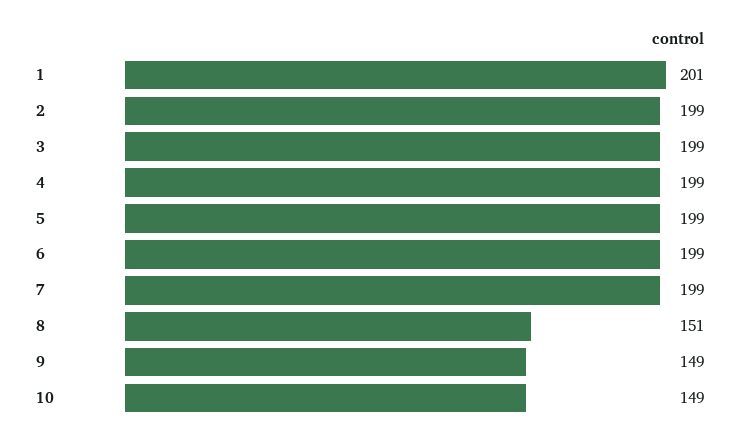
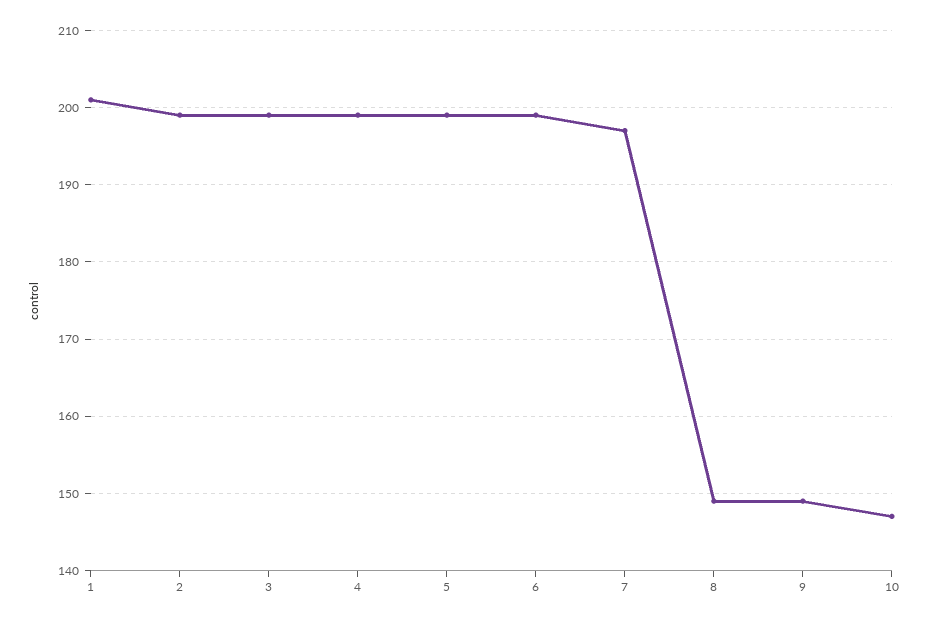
  {
    "1": 201,
    "2": 199,
    "3": 199,
    "4": 199,
    "5": 199,
    "6": 199,
-   "7": 199,
+   "7": 197,
-   "8": 151,
+   "8": 149,
    "9": 149,
-   "10": 149
+   "10": 147
  }

